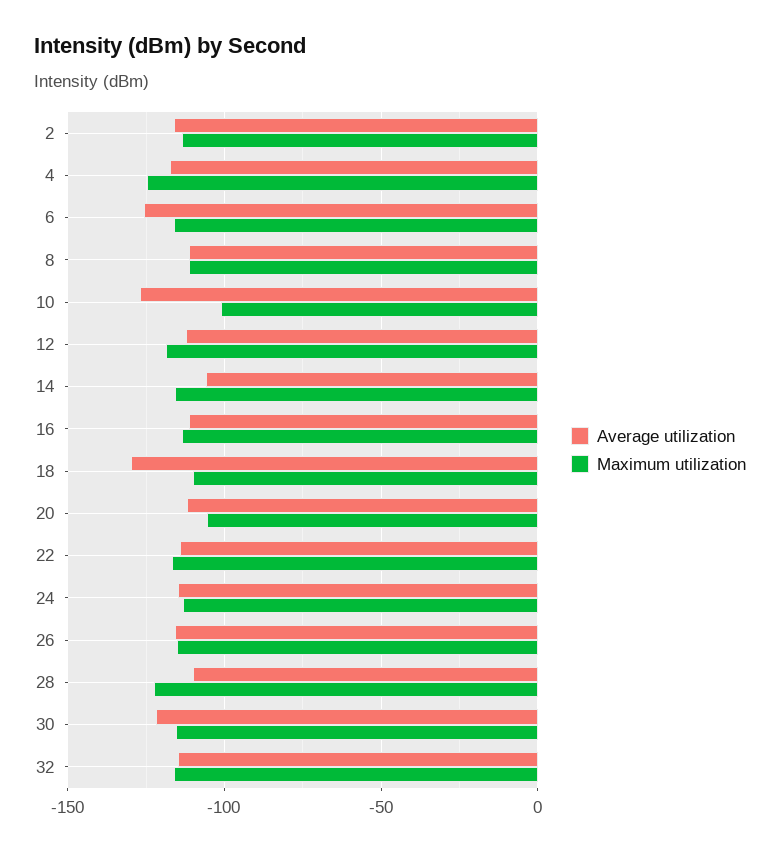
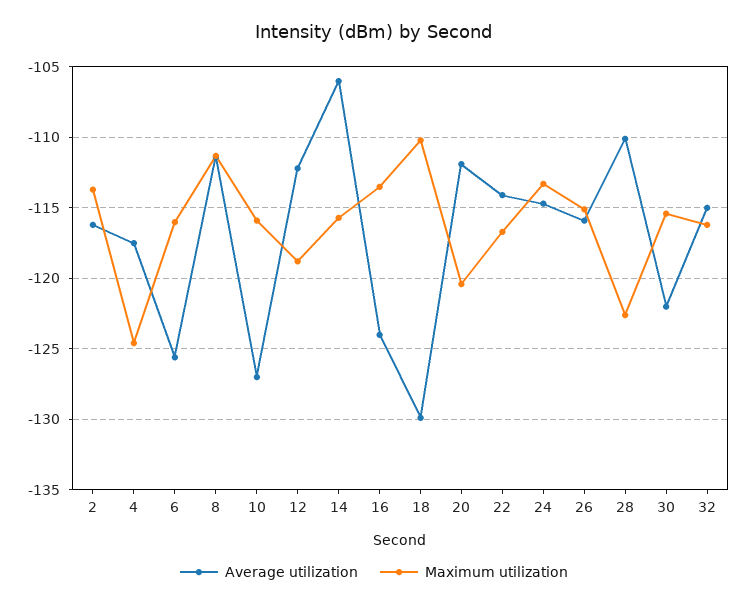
  {
    "Average utilization": {
      "2": -116,
      "4": -117.5,
      "6": -125.5,
      "8": -111.5,
      "10": -127,
      "12": -112,
      "14": -106,
-     "16": -110,
+     "16": -124,
      "18": -130,
      "20": -112,
      "22": -114,
      "24": -114.5,
      "26": -116,
      "28": -110,
      "30": -122,
      "32": -115
    },
    "Maximum utilization": {
      "2": -113.5,
      "4": -124.5,
      "6": -116,
      "8": -111.5,
-     "10": -100,
+     "10": -116,
      "12": -119,
      "14": -115.5,
      "16": -113.5,
      "18": -110,
-     "20": -105,
+     "20": -120.5,
      "22": -116.5,
      "24": -113.5,
      "26": -115,
      "28": -122.5,
      "30": -115.5,
      "32": -116
    }
  }

